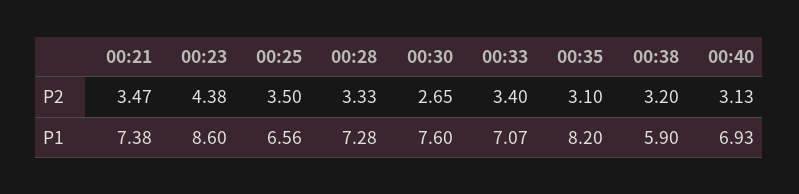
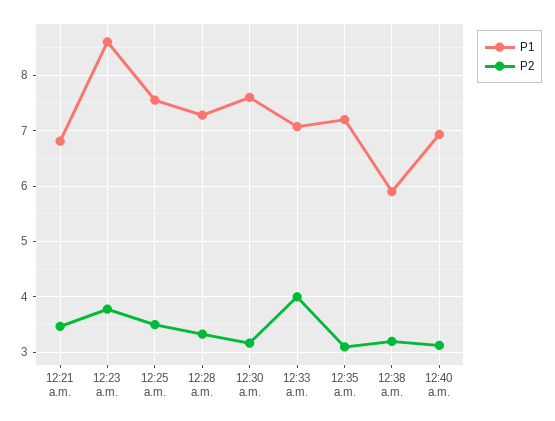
  {
    "P2": {
      "00:21": 3.47,
-     "00:23": 4.38,
+     "00:23": 3.8,
      "00:25": 3.5,
      "00:28": 3.33,
-     "00:30": 2.65,
+     "00:30": 3.2,
-     "00:33": 3.4,
+     "00:33": 4,
      "00:35": 3.1,
      "00:38": 3.2,
      "00:40": 3.13
    },
    "P1": {
-     "00:21": 7.38,
+     "00:21": 6.8,
      "00:23": 8.6,
-     "00:25": 6.56,
+     "00:25": 7.6,
      "00:28": 7.28,
      "00:30": 7.6,
      "00:33": 7.07,
-     "00:35": 8.2,
+     "00:35": 7.2,
      "00:38": 5.9,
      "00:40": 6.93
    }
  }

